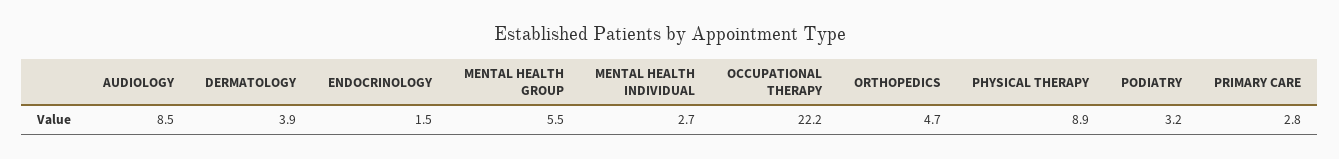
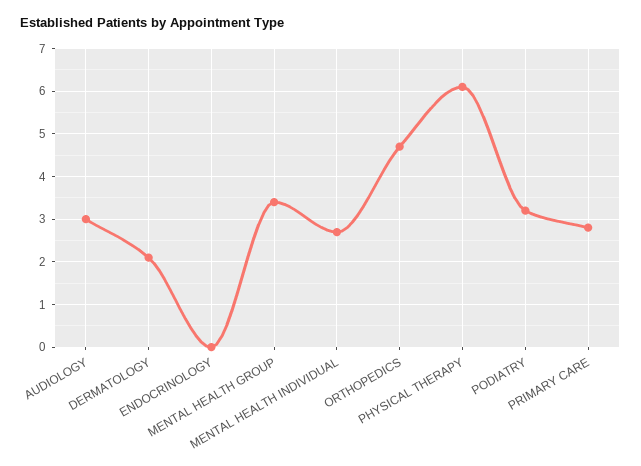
  {
-   "AUDIOLOGY": 8.5,
+   "AUDIOLOGY": 3,
-   "DERMATOLOGY": 3.9,
+   "DERMATOLOGY": 2,
-   "ENDOCRINOLOGY": 1.5,
+   "ENDOCRINOLOGY": 0,
-   "MENTAL HEALTH GROUP": 5.5,
+   "MENTAL HEALTH GROUP": 3.5,
    "MENTAL HEALTH INDIVIDUAL": 2.7,
-   "OCCUPATIONAL THERAPY": 22.2,
    "ORTHOPEDICS": 4.7,
-   "PHYSICAL THERAPY": 8.9,
+   "PHYSICAL THERAPY": 6,
    "PODIATRY": 3.2,
    "PRIMARY CARE": 2.8
  }

